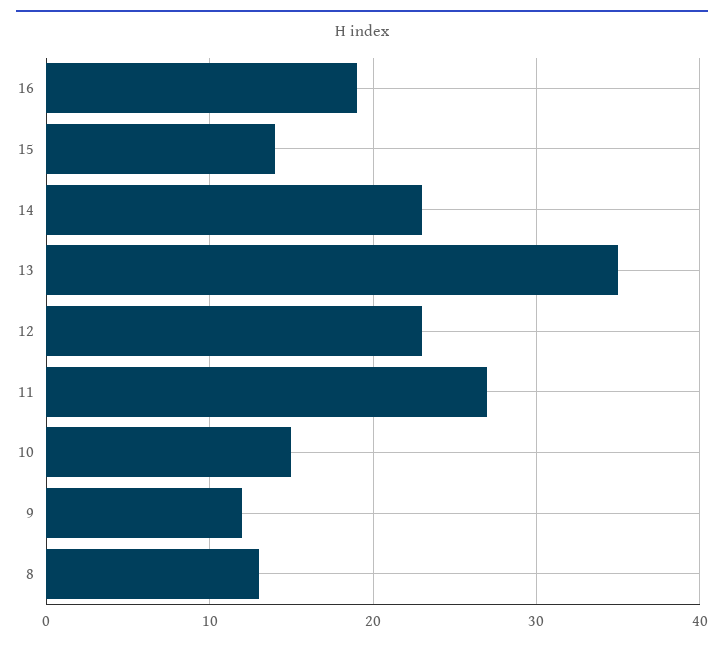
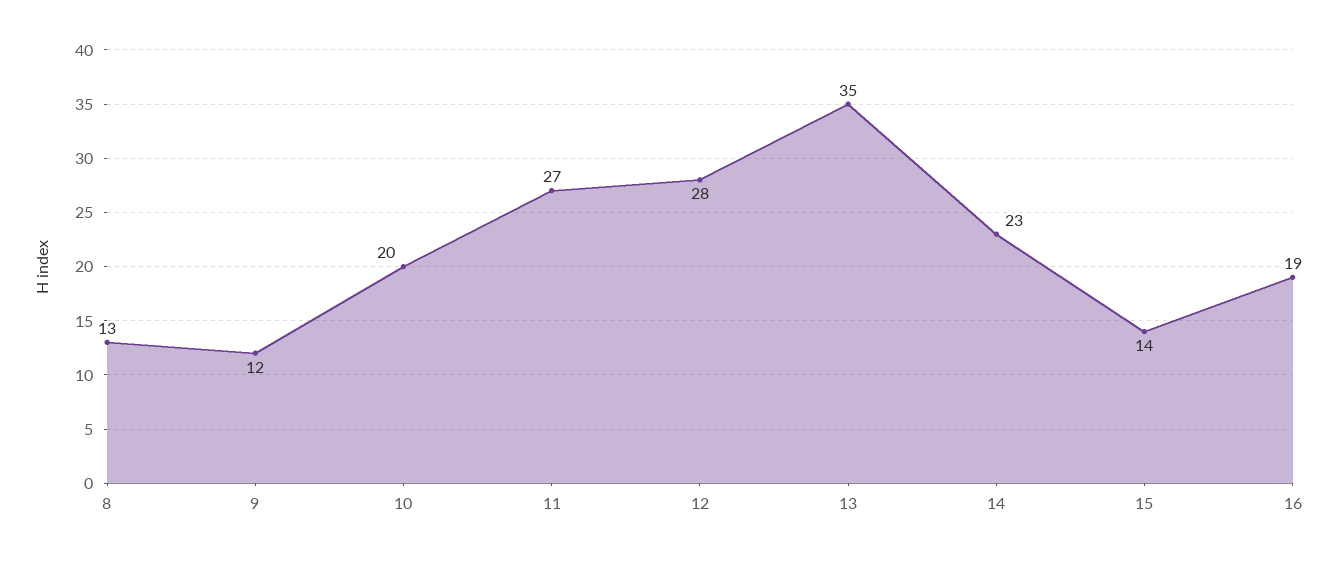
  {
    "16": 19,
    "15": 14,
    "14": 23,
    "13": 35,
-   "12": 23,
+   "12": 28,
    "11": 27,
-   "10": 15,
+   "10": 20,
    "9": 12,
    "8": 13
  }

